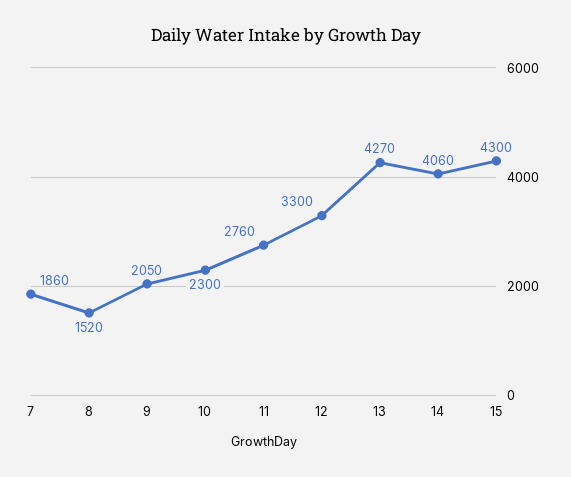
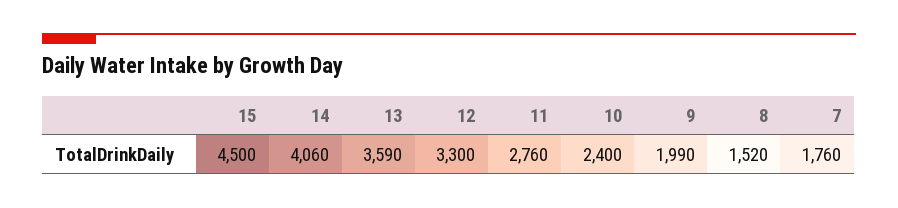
  {
-   "7": 1860,
+   "7": 1760,
    "8": 1520,
-   "9": 2050,
+   "9": 1990,
-   "10": 2300,
+   "10": 2400,
    "11": 2760,
    "12": 3300,
-   "13": 4270,
+   "13": 3590,
    "14": 4060,
-   "15": 4300
+   "15": 4500
  }

